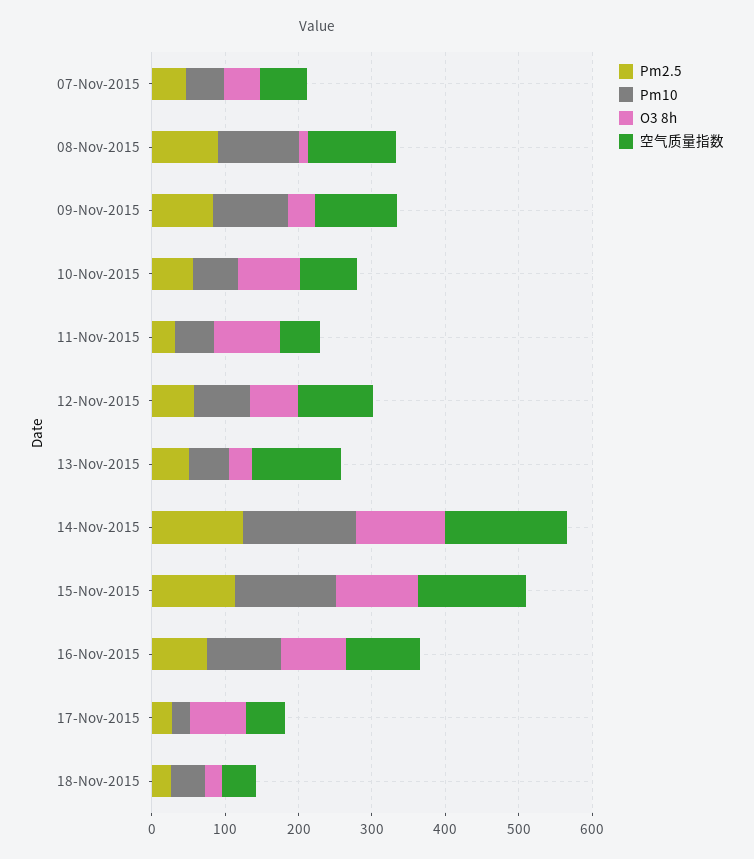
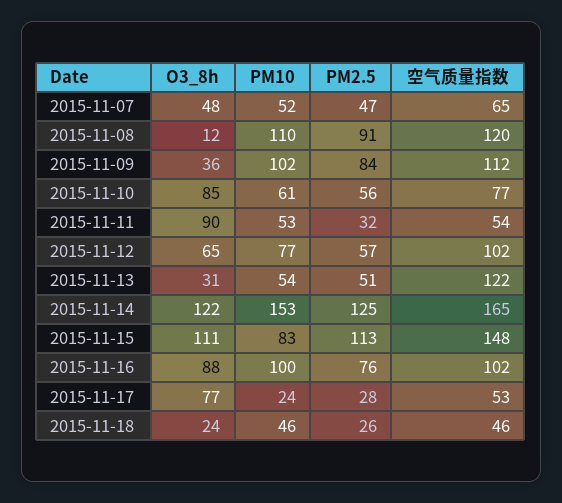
  {
    "Pm2.5": {
      "07-Nov-2015": 47,
      "08-Nov-2015": 91,
      "09-Nov-2015": 84,
      "10-Nov-2015": 56,
      "11-Nov-2015": 32,
      "12-Nov-2015": 57,
      "13-Nov-2015": 51,
      "14-Nov-2015": 125,
      "15-Nov-2015": 113,
      "16-Nov-2015": 76,
      "17-Nov-2015": 28,
      "18-Nov-2015": 26
    },
    "Pm10": {
      "07-Nov-2015": 52,
      "08-Nov-2015": 110,
      "09-Nov-2015": 102,
      "10-Nov-2015": 61,
      "11-Nov-2015": 53,
      "12-Nov-2015": 77,
      "13-Nov-2015": 54,
      "14-Nov-2015": 153,
-     "15-Nov-2015": 140,
+     "15-Nov-2015": 83,
      "16-Nov-2015": 100,
      "17-Nov-2015": 24,
      "18-Nov-2015": 46
    },
    "O3 8h": {
      "07-Nov-2015": 48,
      "08-Nov-2015": 12,
      "09-Nov-2015": 36,
      "10-Nov-2015": 85,
      "11-Nov-2015": 90,
      "12-Nov-2015": 65,
      "13-Nov-2015": 31,
      "14-Nov-2015": 122,
      "15-Nov-2015": 111,
      "16-Nov-2015": 88,
      "17-Nov-2015": 77,
      "18-Nov-2015": 24
    },
    "空气质量指数": {
      "07-Nov-2015": 65,
      "08-Nov-2015": 120,
      "09-Nov-2015": 112,
      "10-Nov-2015": 77,
      "11-Nov-2015": 54,
      "12-Nov-2015": 102,
      "13-Nov-2015": 122,
      "14-Nov-2015": 165,
      "15-Nov-2015": 148,
      "16-Nov-2015": 102,
      "17-Nov-2015": 53,
      "18-Nov-2015": 46
    }
  }

